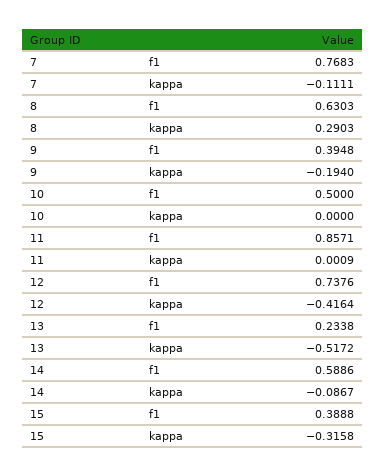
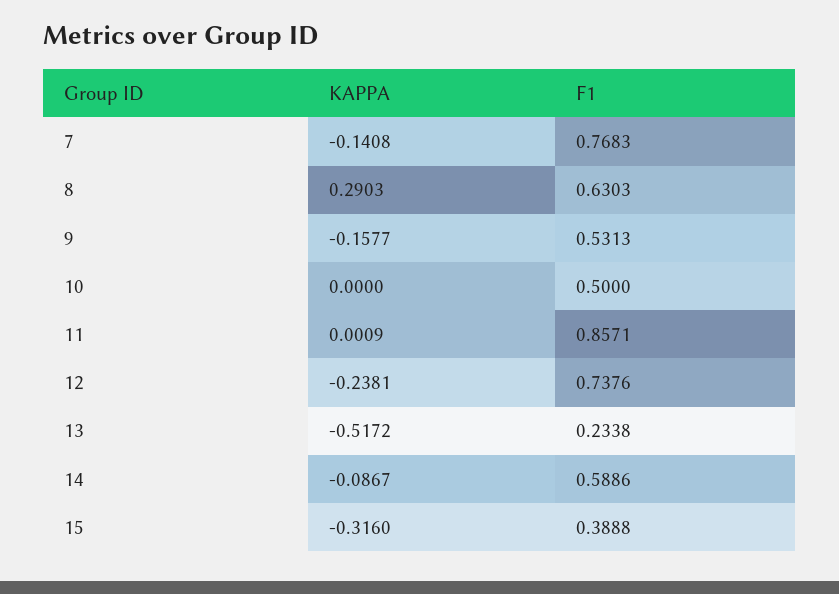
  {
    "7": {
      "f1": 0.7683,
-     "kappa": -0.1111
+     "kappa": -0.1408
    },
    "8": {
      "f1": 0.6303,
      "kappa": 0.2903
    },
    "9": {
-     "f1": 0.3948,
+     "f1": 0.5313,
-     "kappa": -0.194
+     "kappa": -0.1577
    },
    "10": {
      "f1": 0.5,
      "kappa": 0
    },
    "11": {
      "f1": 0.8571,
      "kappa": 0.0009
    },
    "12": {
      "f1": 0.7376,
-     "kappa": -0.4164
+     "kappa": -0.2381
    },
    "13": {
      "f1": 0.2338,
      "kappa": -0.5172
    },
    "14": {
      "f1": 0.5886,
      "kappa": -0.0867
    },
    "15": {
      "f1": 0.3888,
-     "kappa": -0.3158
+     "kappa": -0.316
    }
  }

